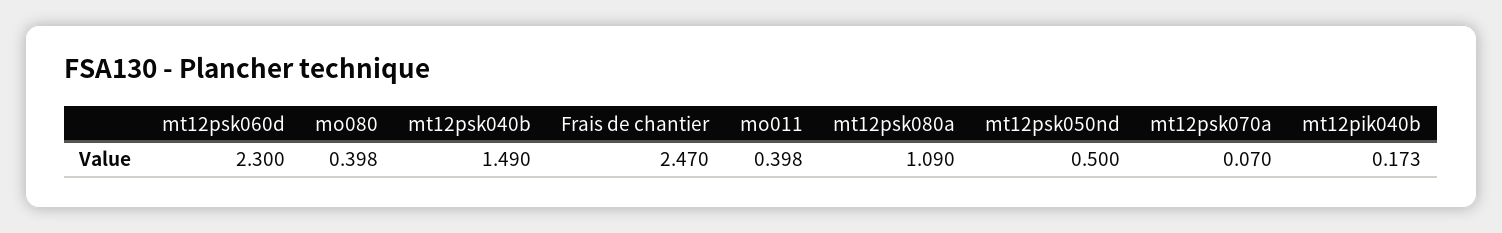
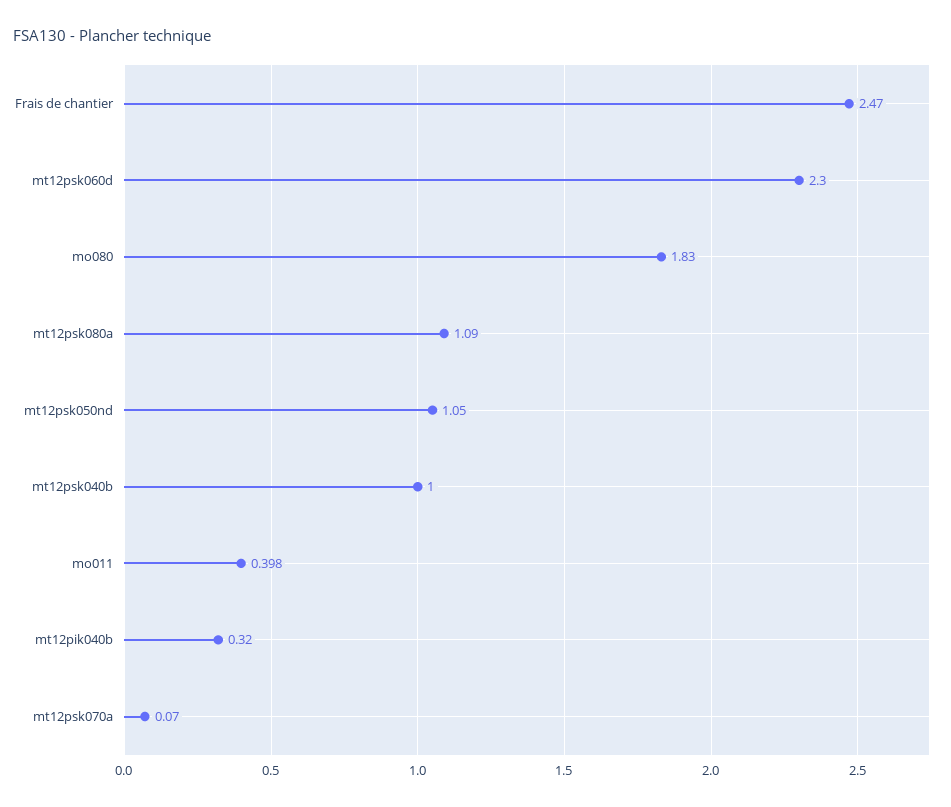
  {
    "mt12psk060d": 2.3,
-   "mo080": 0.398,
+   "mo080": 1.83,
-   "mt12psk040b": 1.49,
+   "mt12psk040b": 1,
    "Frais de chantier": 2.47,
    "mo011": 0.398,
    "mt12psk080a": 1.09,
-   "mt12psk050nd": 0.5,
+   "mt12psk050nd": 1.05,
    "mt12psk070a": 0.07,
-   "mt12pik040b": 0.173
+   "mt12pik040b": 0.32
  }

